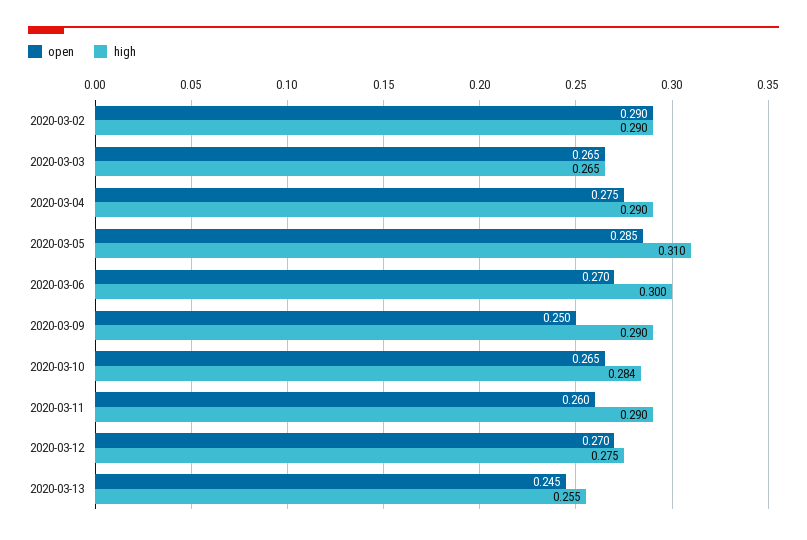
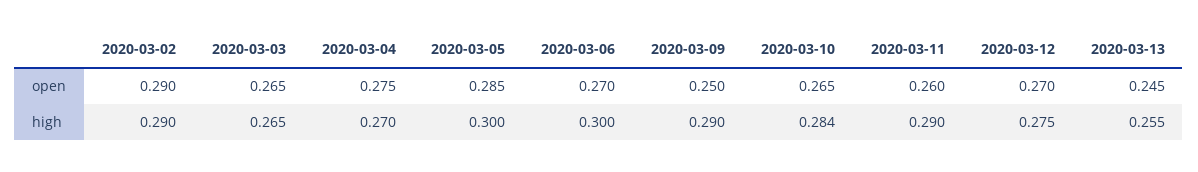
  {
    "open": {
      "2020-03-02": 0.29,
      "2020-03-03": 0.265,
      "2020-03-04": 0.275,
      "2020-03-05": 0.285,
      "2020-03-06": 0.27,
      "2020-03-09": 0.25,
      "2020-03-10": 0.265,
      "2020-03-11": 0.26,
      "2020-03-12": 0.27,
      "2020-03-13": 0.245
    },
    "high": {
      "2020-03-02": 0.29,
      "2020-03-03": 0.265,
-     "2020-03-04": 0.29,
+     "2020-03-04": 0.27,
-     "2020-03-05": 0.31,
+     "2020-03-05": 0.3,
      "2020-03-06": 0.3,
      "2020-03-09": 0.29,
      "2020-03-10": 0.284,
      "2020-03-11": 0.29,
      "2020-03-12": 0.275,
      "2020-03-13": 0.255
    }
  }

